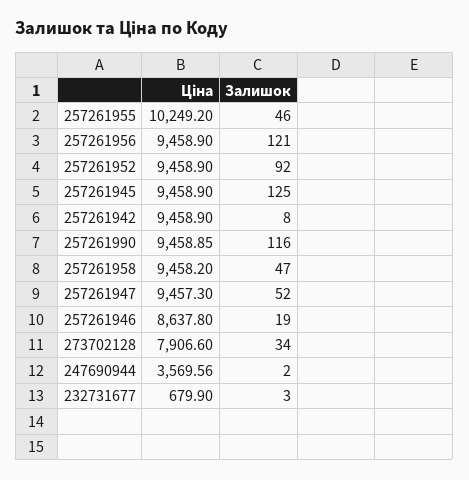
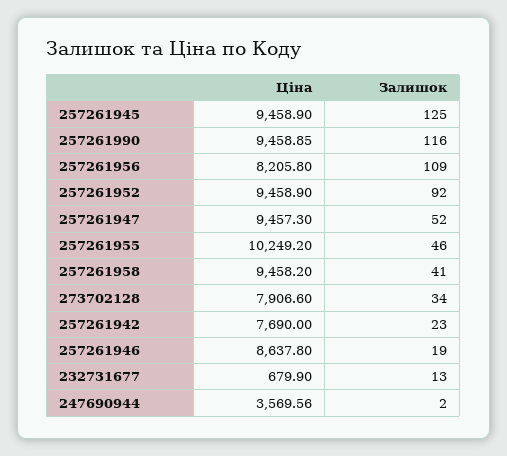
  {
    "Ціна": {
      "257261955": 10249.2,
-     "257261956": 9458.9,
+     "257261956": 8205.8,
      "257261952": 9458.9,
      "257261945": 9458.9,
-     "257261942": 9458.9,
+     "257261942": 7690,
      "257261990": 9458.85,
      "257261958": 9458.2,
      "257261947": 9457.3,
      "257261946": 8637.8,
      "273702128": 7906.6,
      "247690944": 3569.56,
      "232731677": 679.9
    },
    "Залишок": {
      "257261955": 46,
-     "257261956": 121,
+     "257261956": 109,
      "257261952": 92,
      "257261945": 125,
-     "257261942": 8,
+     "257261942": 23,
      "257261990": 116,
-     "257261958": 47,
+     "257261958": 41,
      "257261947": 52,
      "257261946": 19,
      "273702128": 34,
      "247690944": 2,
-     "232731677": 3
+     "232731677": 13
    }
  }

